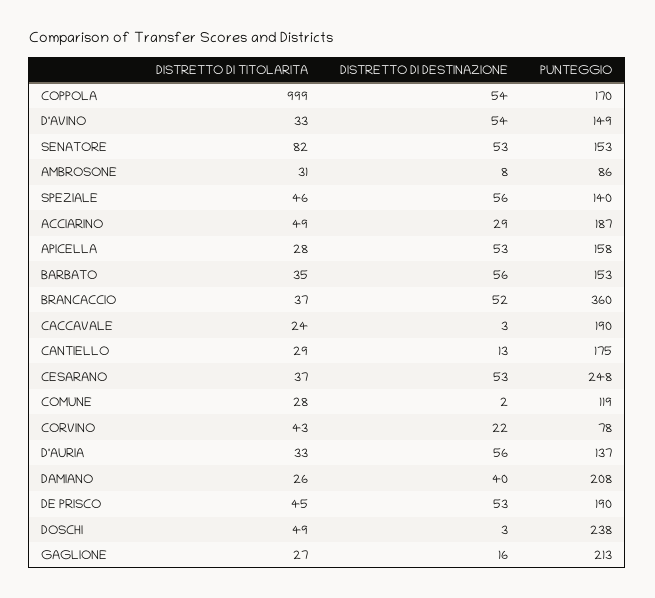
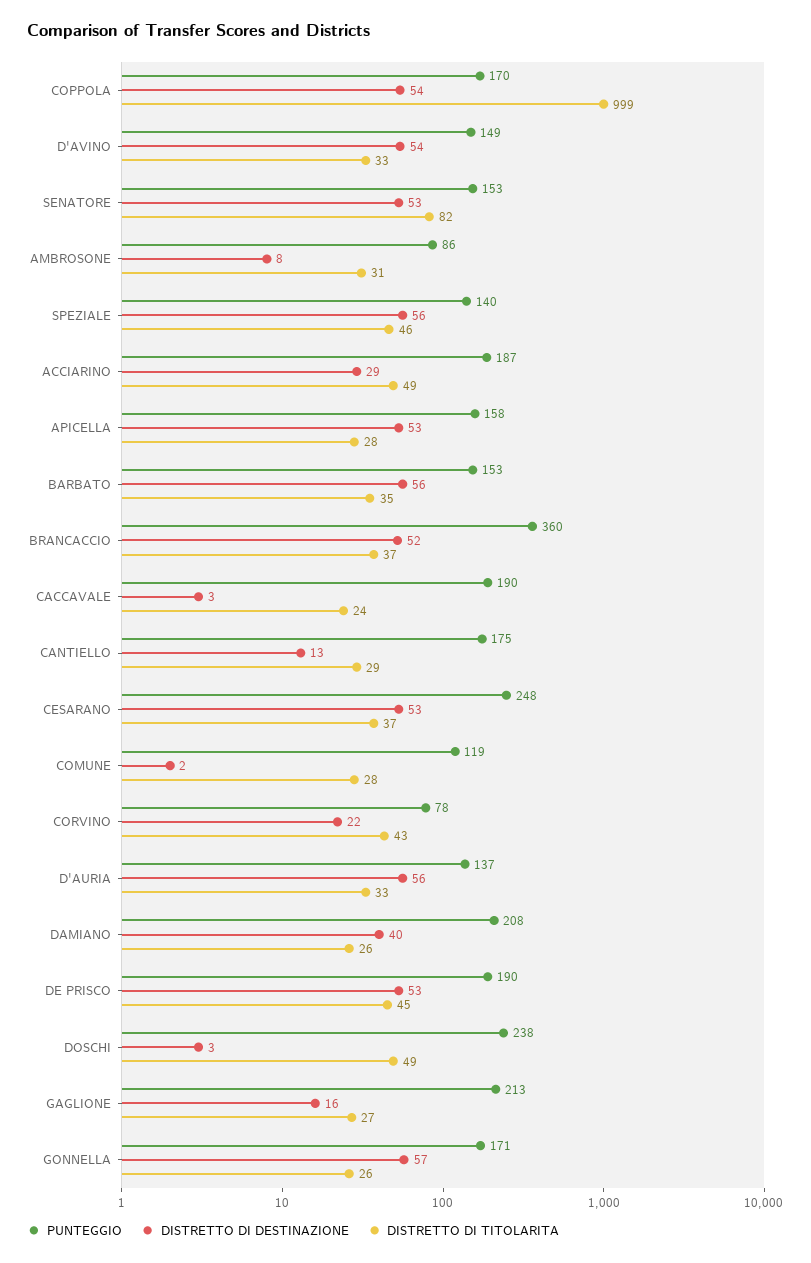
  {
    "DISTRETTO DI TITOLARITA": {
      "COPPOLA": 999,
      "D'AVINO": 33,
      "SENATORE": 82,
      "AMBROSONE": 31,
      "SPEZIALE": 46,
      "ACCIARINO": 49,
      "APICELLA": 28,
      "BARBATO": 35,
      "BRANCACCIO": 37,
      "CACCAVALE": 24,
      "CANTIELLO": 29,
      "CESARANO": 37,
      "COMUNE": 28,
      "CORVINO": 43,
      "D'AURIA": 33,
      "DAMIANO": 26,
      "DE PRISCO": 45,
      "DOSCHI": 49,
-     "GAGLIONE": 27
+     "GAGLIONE": 27,
+     "GONNELLA": 26
    },
    "DISTRETTO DI DESTINAZIONE": {
      "COPPOLA": 54,
      "D'AVINO": 54,
      "SENATORE": 53,
      "AMBROSONE": 8,
      "SPEZIALE": 56,
      "ACCIARINO": 29,
      "APICELLA": 53,
      "BARBATO": 56,
      "BRANCACCIO": 52,
      "CACCAVALE": 3,
      "CANTIELLO": 13,
      "CESARANO": 53,
      "COMUNE": 2,
      "CORVINO": 22,
      "D'AURIA": 56,
      "DAMIANO": 40,
      "DE PRISCO": 53,
      "DOSCHI": 3,
-     "GAGLIONE": 16
+     "GAGLIONE": 16,
+     "GONNELLA": 57
    },
    "PUNTEGGIO": {
      "COPPOLA": 170,
      "D'AVINO": 149,
      "SENATORE": 153,
      "AMBROSONE": 86,
      "SPEZIALE": 140,
      "ACCIARINO": 187,
      "APICELLA": 158,
      "BARBATO": 153,
      "BRANCACCIO": 360,
      "CACCAVALE": 190,
      "CANTIELLO": 175,
      "CESARANO": 248,
      "COMUNE": 119,
      "CORVINO": 78,
      "D'AURIA": 137,
      "DAMIANO": 208,
      "DE PRISCO": 190,
      "DOSCHI": 238,
-     "GAGLIONE": 213
+     "GAGLIONE": 213,
+     "GONNELLA": 171
    }
  }

